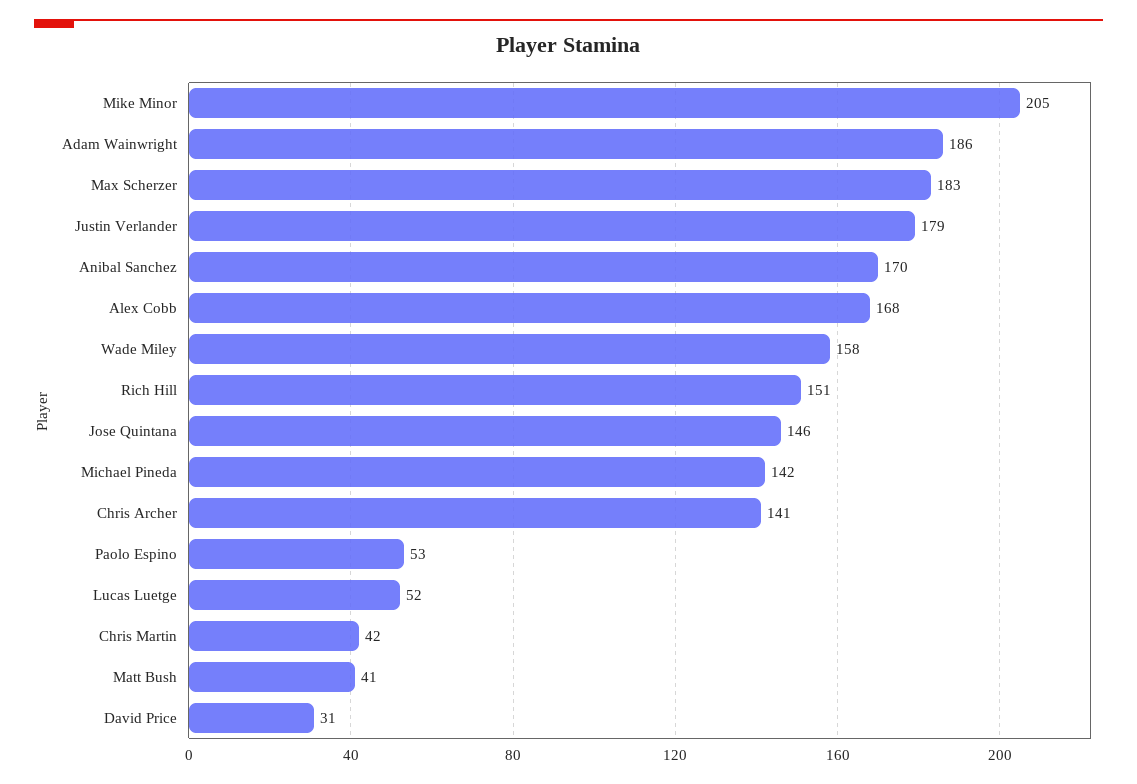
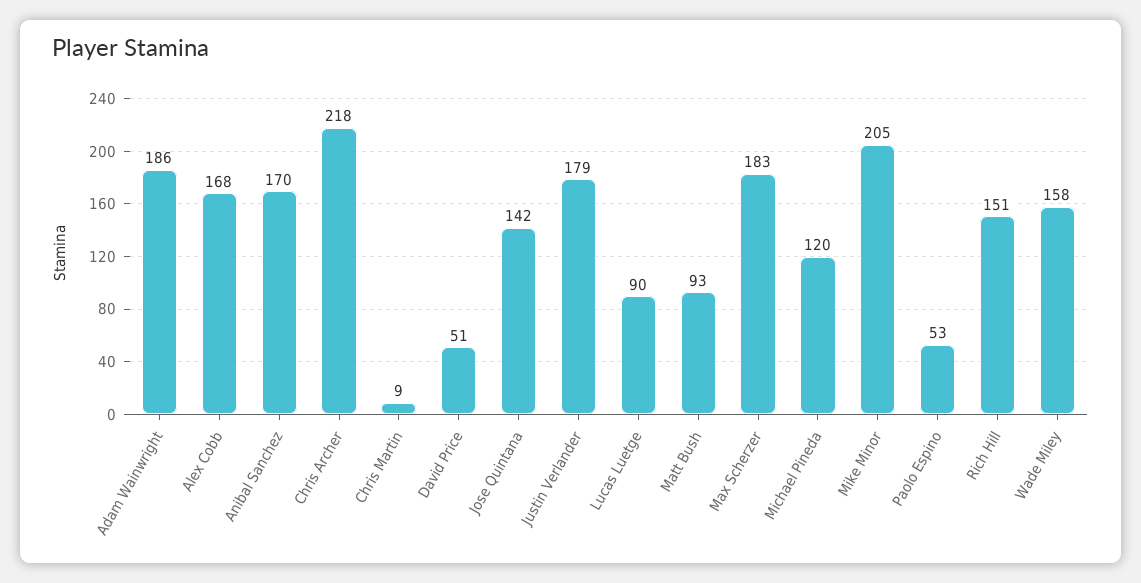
  {
    "Mike Minor": 205,
    "Adam Wainwright": 186,
    "Max Scherzer": 183,
    "Justin Verlander": 179,
    "Anibal Sanchez": 170,
    "Alex Cobb": 168,
    "Wade Miley": 158,
    "Rich Hill": 151,
-   "Jose Quintana": 146,
+   "Jose Quintana": 142,
-   "Michael Pineda": 142,
+   "Michael Pineda": 120,
-   "Chris Archer": 141,
+   "Chris Archer": 218,
    "Paolo Espino": 53,
-   "Lucas Luetge": 52,
+   "Lucas Luetge": 90,
-   "Chris Martin": 42,
+   "Chris Martin": 9,
-   "Matt Bush": 41,
+   "Matt Bush": 93,
-   "David Price": 31
+   "David Price": 51
  }

